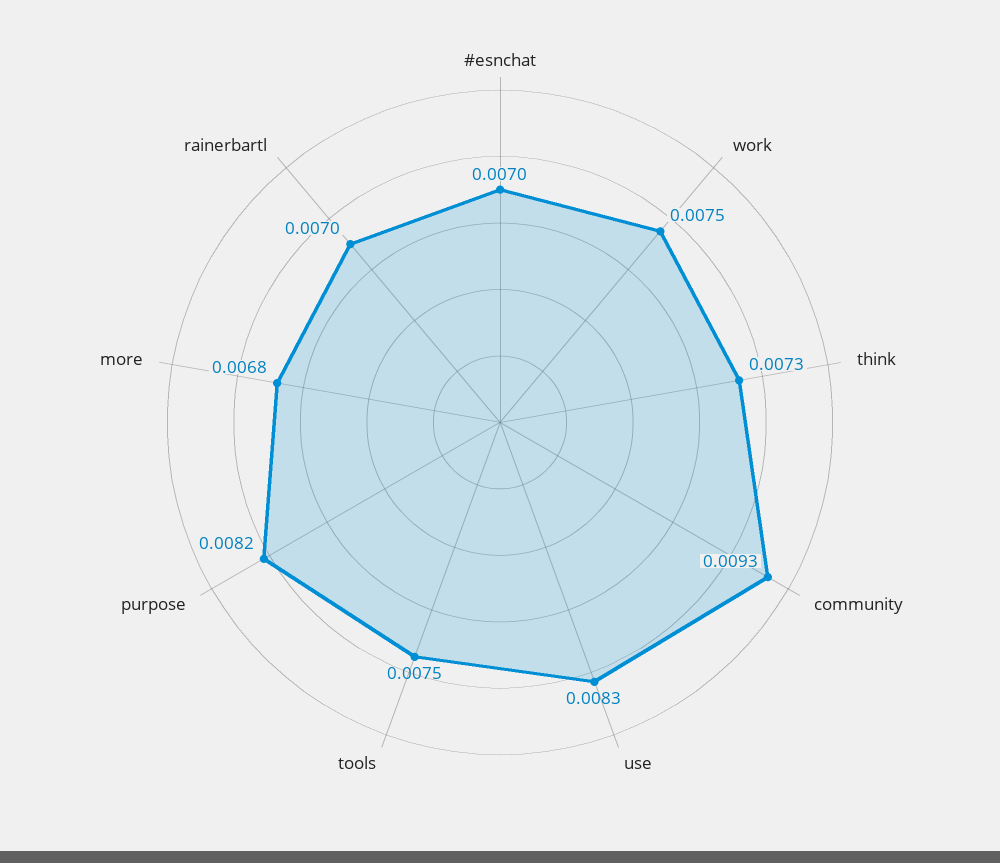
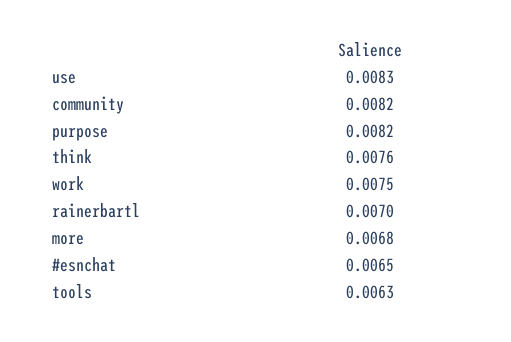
  {
-   "#esnchat": 0.007,
+   "#esnchat": 0.0065,
    "work": 0.0075,
-   "think": 0.0073,
+   "think": 0.0076,
-   "community": 0.0093,
+   "community": 0.0082,
    "use": 0.0083,
-   "tools": 0.0075,
+   "tools": 0.0063,
    "purpose": 0.0082,
    "more": 0.0068,
    "rainerbartl": 0.007
  }

